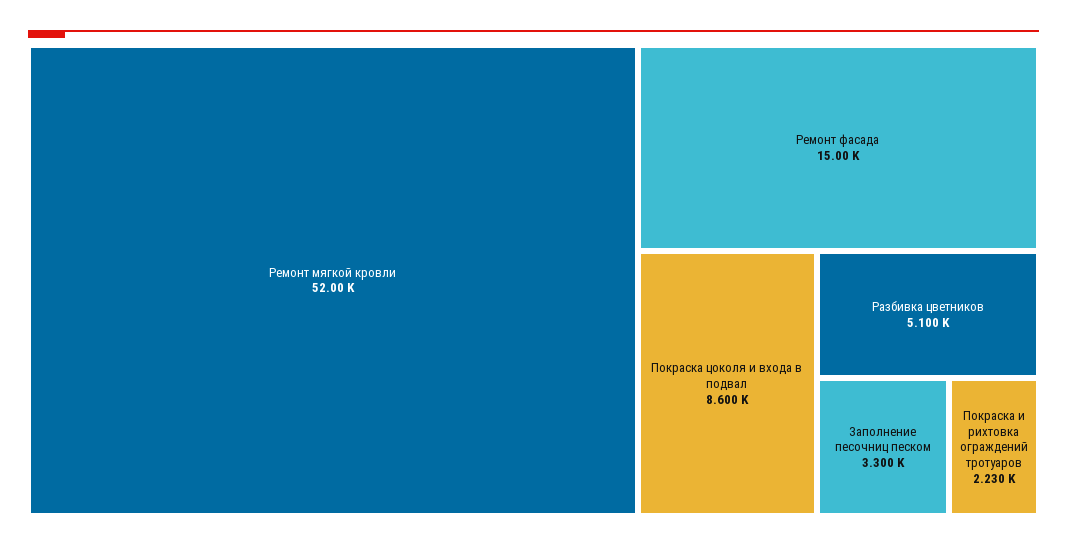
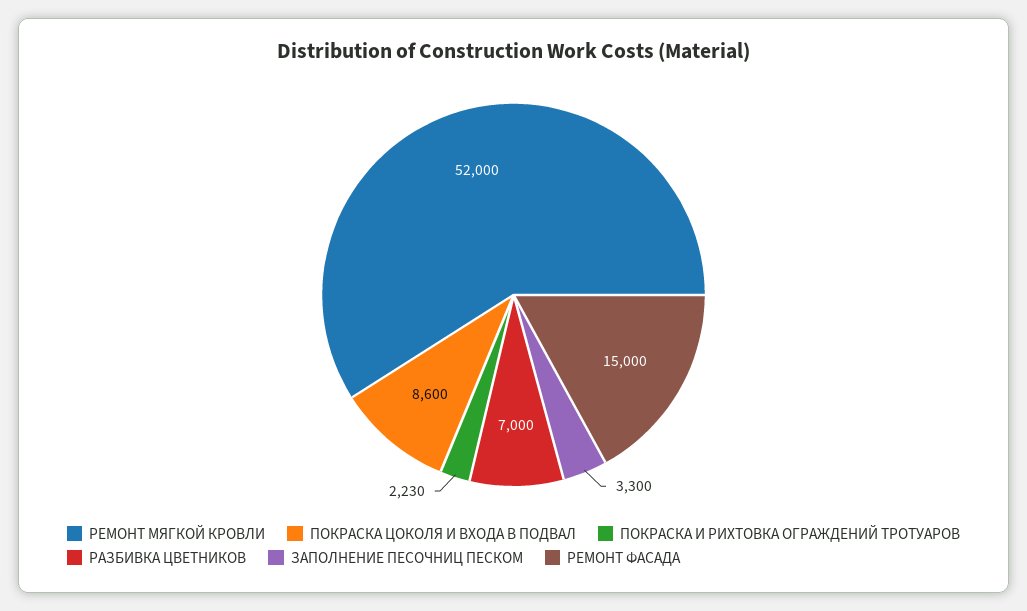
  {
    "Ремонт мягкой кровли": 52000,
    "Ремонт фасада": 15000,
    "Покраска цоколя и входа в подвал": 8600,
-   "Разбивка цветников": 5100,
+   "Разбивка цветников": 7000,
    "Заполнение песочниц песком": 3300,
    "Покраска и рихтовка ограждений тротуаров": 2230
  }

